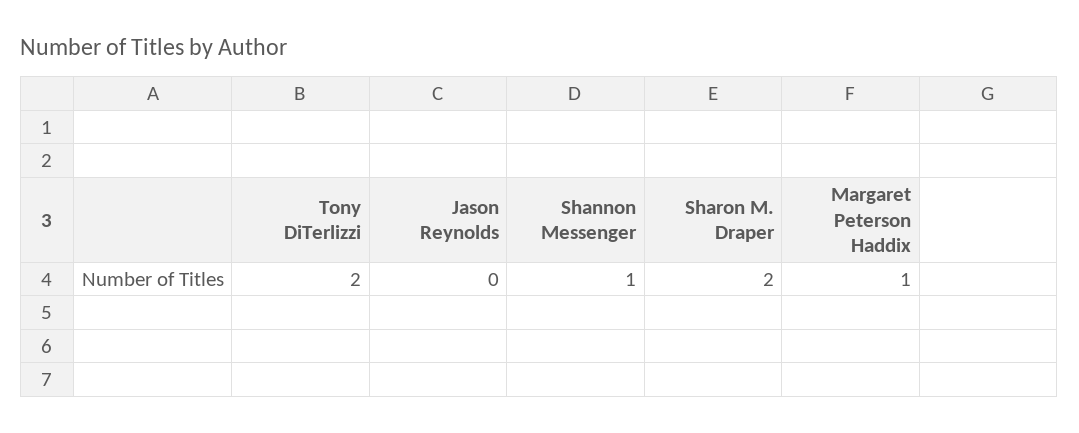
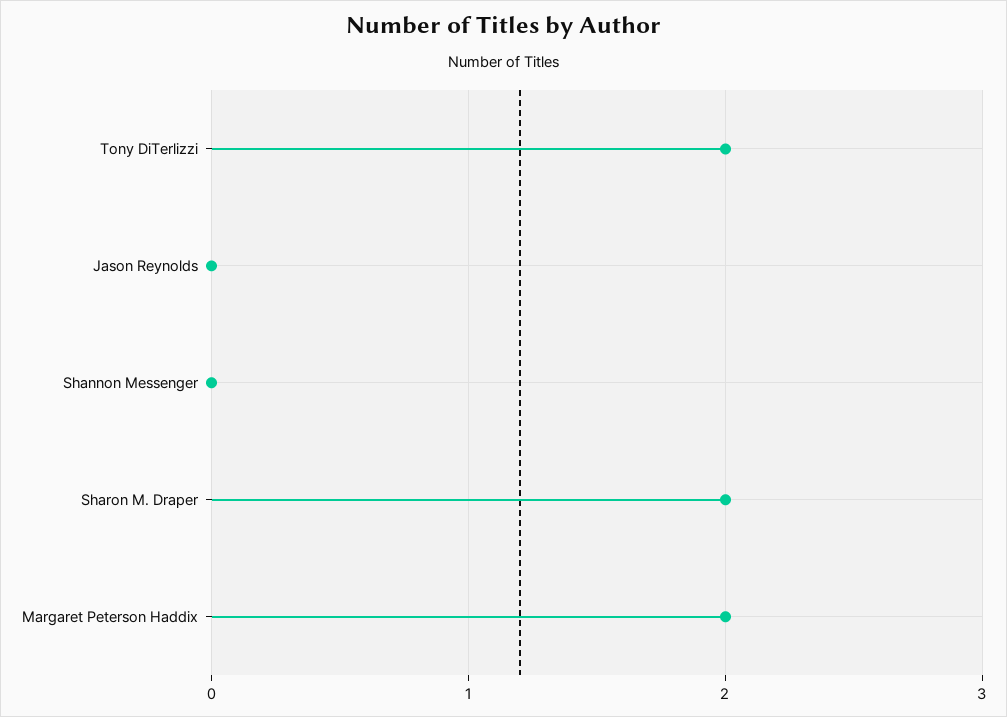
  {
    "Tony DiTerlizzi": 2,
    "Jason Reynolds": 0,
-   "Shannon Messenger": 1,
+   "Shannon Messenger": 0,
    "Sharon M. Draper": 2,
-   "Margaret Peterson Haddix": 1
+   "Margaret Peterson Haddix": 2
  }

